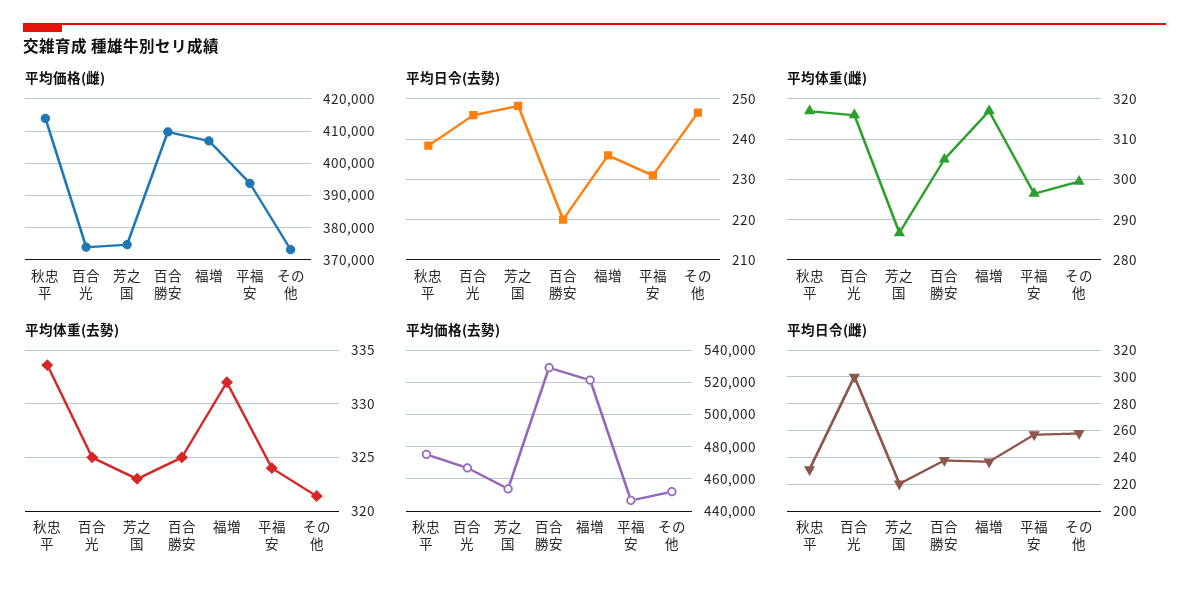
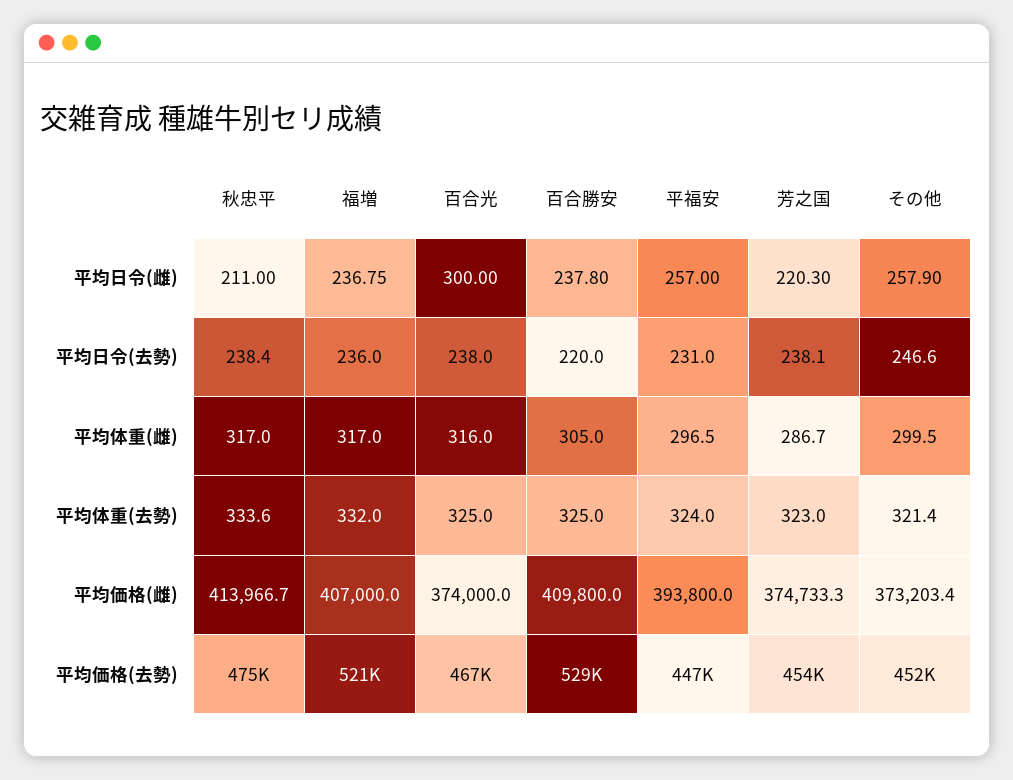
  {
    "平均価格(雌)": {
      "秋忠平": 413966.7,
      "百合光": 374000,
      "芳之国": 374733.3,
      "百合勝安": 409800,
      "福増": 407000,
      "平福安": 393800,
      "その他": 373203.4
    },
    "平均日令(去勢)": {
      "秋忠平": 238.4,
-     "百合光": 246,
+     "百合光": 238,
-     "芳之国": 248,
+     "芳之国": 238.1,
      "百合勝安": 220,
      "福増": 236,
      "平福安": 231,
      "その他": 246.6
    },
    "平均体重(雌)": {
      "秋忠平": 317,
      "百合光": 316,
      "芳之国": 286.7,
      "百合勝安": 305,
      "福増": 317,
      "平福安": 296.5,
      "その他": 299.5
    },
    "平均体重(去勢)": {
      "秋忠平": 333.6,
      "百合光": 325,
      "芳之国": 323,
      "百合勝安": 325,
      "福増": 332,
      "平福安": 324,
      "その他": 321.4
    },
    "平均価格(去勢)": {
      "秋忠平": 475000,
      "百合光": 467000,
      "芳之国": 454000,
      "百合勝安": 529000,
      "福増": 521000,
      "平福安": 447000,
      "その他": 452000
    },
    "平均日令(雌)": {
-     "秋忠平": 230,
+     "秋忠平": 211,
      "百合光": 300,
      "芳之国": 220.3,
      "百合勝安": 237.8,
      "福増": 236.75,
      "平福安": 257,
      "その他": 257.9
    }
  }

